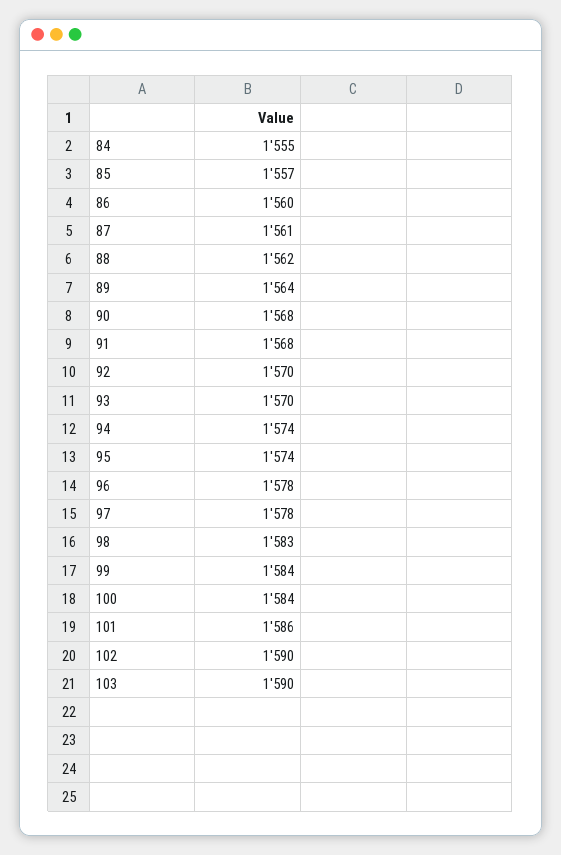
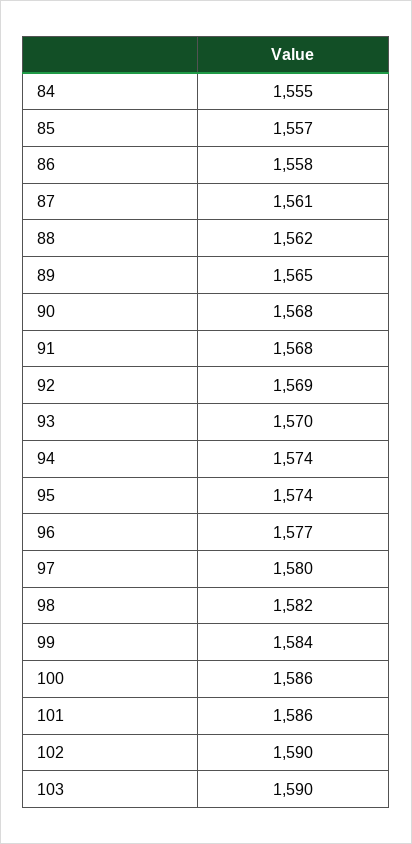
  {
    "84": 1555,
    "85": 1557,
-   "86": 1560,
+   "86": 1558,
    "87": 1561,
    "88": 1562,
-   "89": 1564,
+   "89": 1565,
    "90": 1568,
    "91": 1568,
-   "92": 1570,
+   "92": 1569,
    "93": 1570,
    "94": 1574,
    "95": 1574,
-   "96": 1578,
+   "96": 1577,
-   "97": 1578,
+   "97": 1580,
-   "98": 1583,
+   "98": 1582,
    "99": 1584,
-   "100": 1584,
+   "100": 1586,
    "101": 1586,
    "102": 1590,
    "103": 1590
  }

